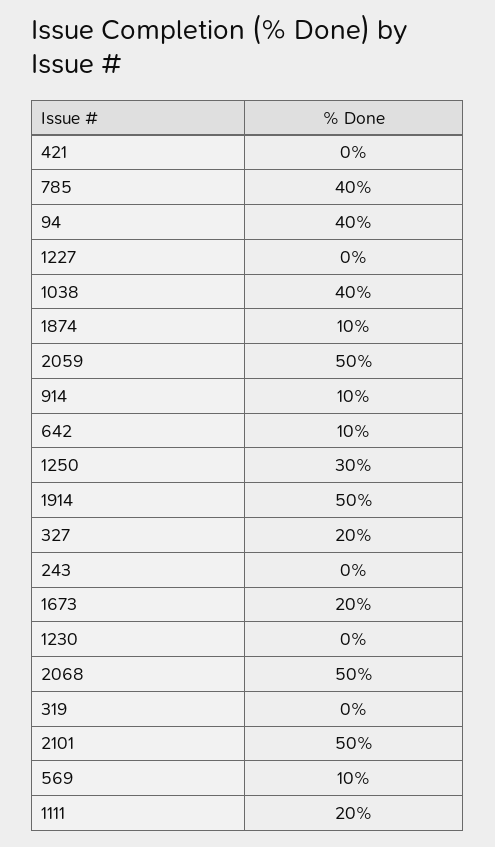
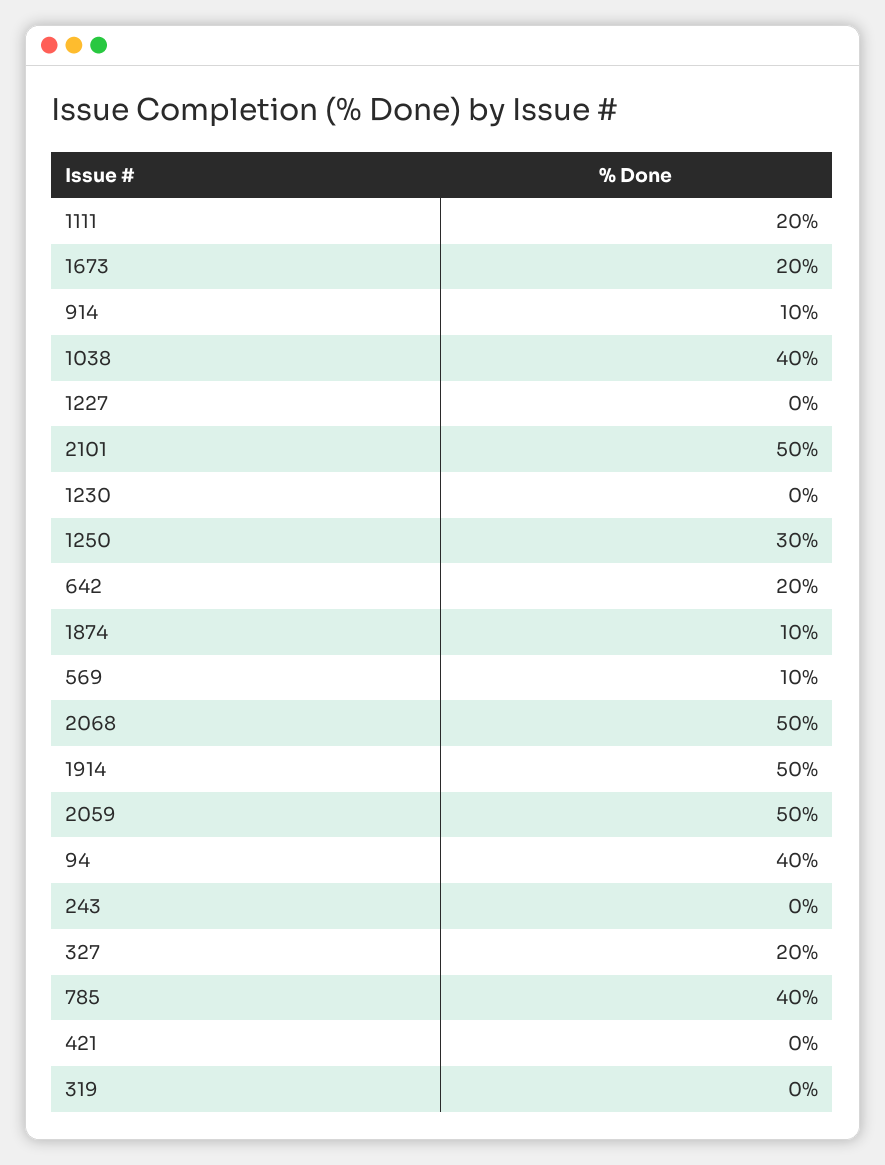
  {
    "421": 0,
    "785": 40,
    "94": 40,
    "1227": 0,
    "1038": 40,
    "1874": 10,
    "2059": 50,
    "914": 10,
-   "642": 10,
+   "642": 20,
    "1250": 30,
    "1914": 50,
    "327": 20,
    "243": 0,
    "1673": 20,
    "1230": 0,
    "2068": 50,
    "319": 0,
    "2101": 50,
    "569": 10,
    "1111": 20
  }

